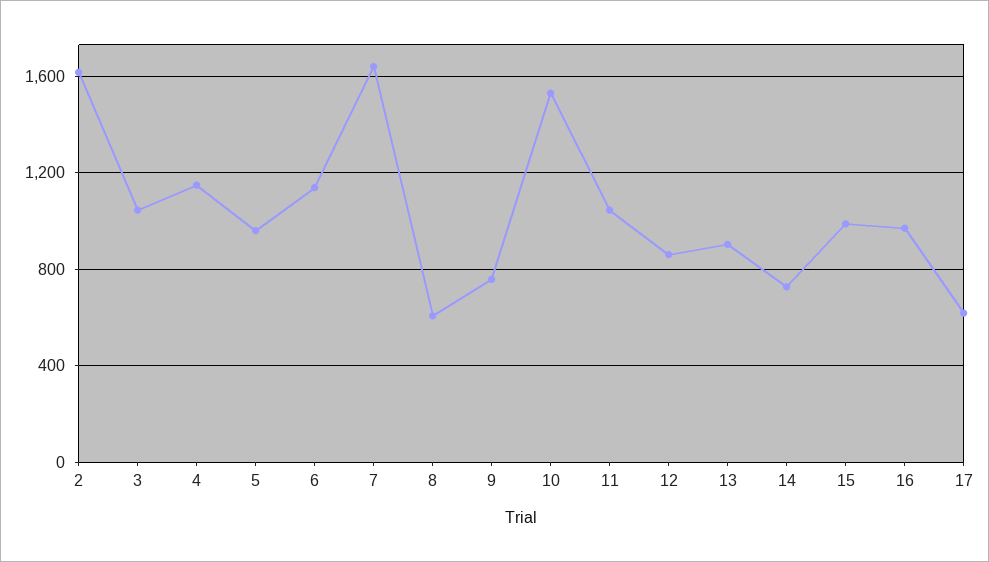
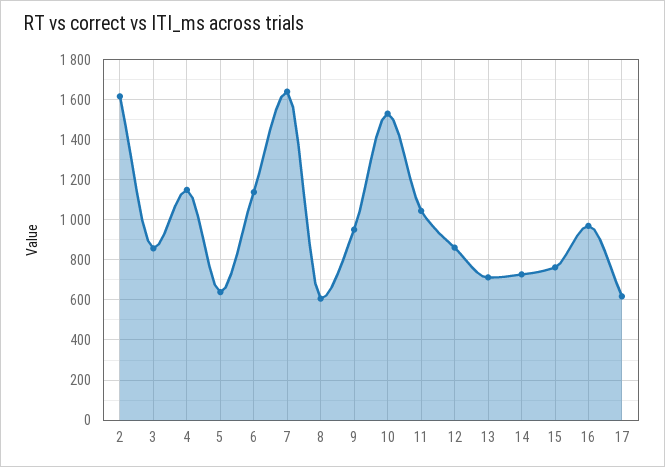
  {
    "2": 1600,
-   "3": 1050,
+   "3": 850,
    "4": 1150,
-   "5": 950,
+   "5": 650,
    "6": 1150,
    "7": 1650,
    "8": 600,
-   "9": 750,
+   "9": 950,
    "10": 1550,
    "11": 1050,
    "12": 850,
-   "13": 900,
+   "13": 700,
    "14": 750,
-   "15": 1000,
+   "15": 750,
    "16": 950,
    "17": 600
  }

